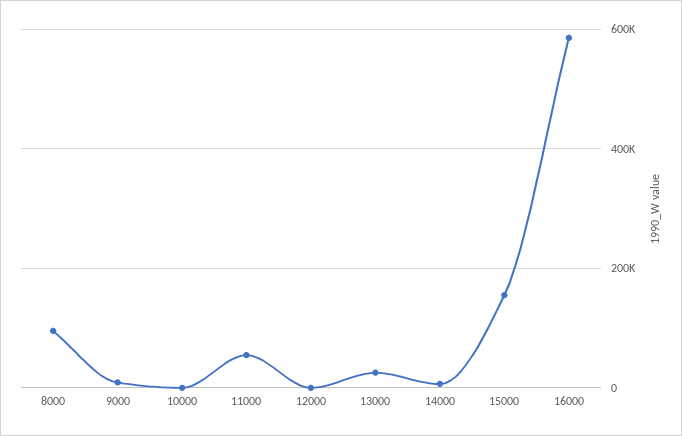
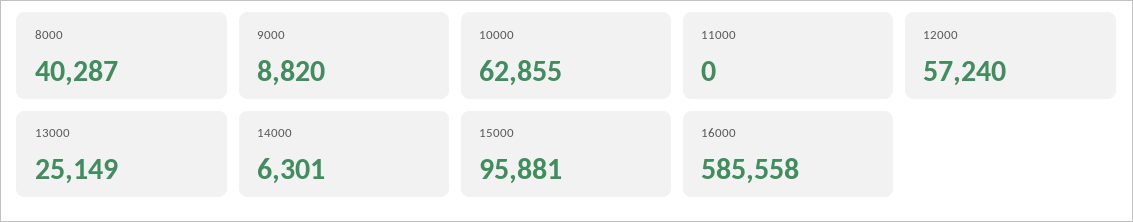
  {
-   "8000": 100000,
+   "8000": 40287,
    "9000": 8820,
-   "10000": 0,
+   "10000": 62855,
-   "11000": 60000,
+   "11000": 0,
-   "12000": 0,
+   "12000": 57240,
    "13000": 25149,
    "14000": 6301,
-   "15000": 160000,
+   "15000": 95881,
    "16000": 585558
  }

